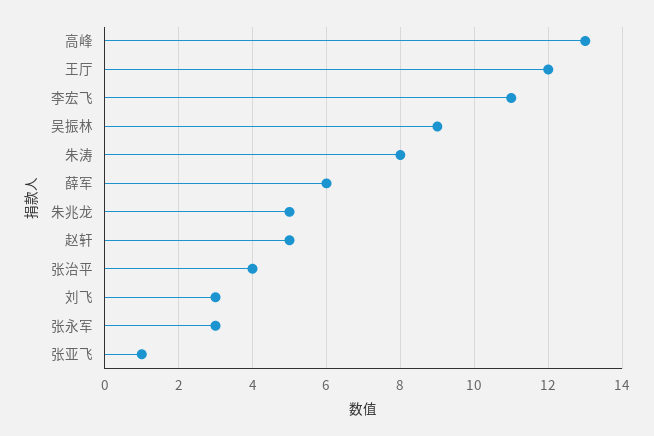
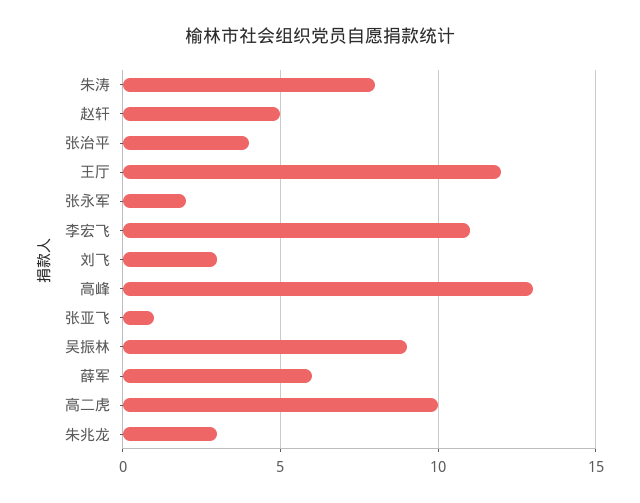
  {
    "高峰": 13,
    "王厅": 12,
    "李宏飞": 11,
    "吴振林": 9,
    "朱涛": 8,
    "薛军": 6,
-   "朱兆龙": 5,
+   "朱兆龙": 3,
    "赵轩": 5,
    "张治平": 4,
    "刘飞": 3,
-   "张永军": 3,
+   "张永军": 2,
-   "张亚飞": 1
+   "张亚飞": 1,
+   "高二虎": 10
  }

